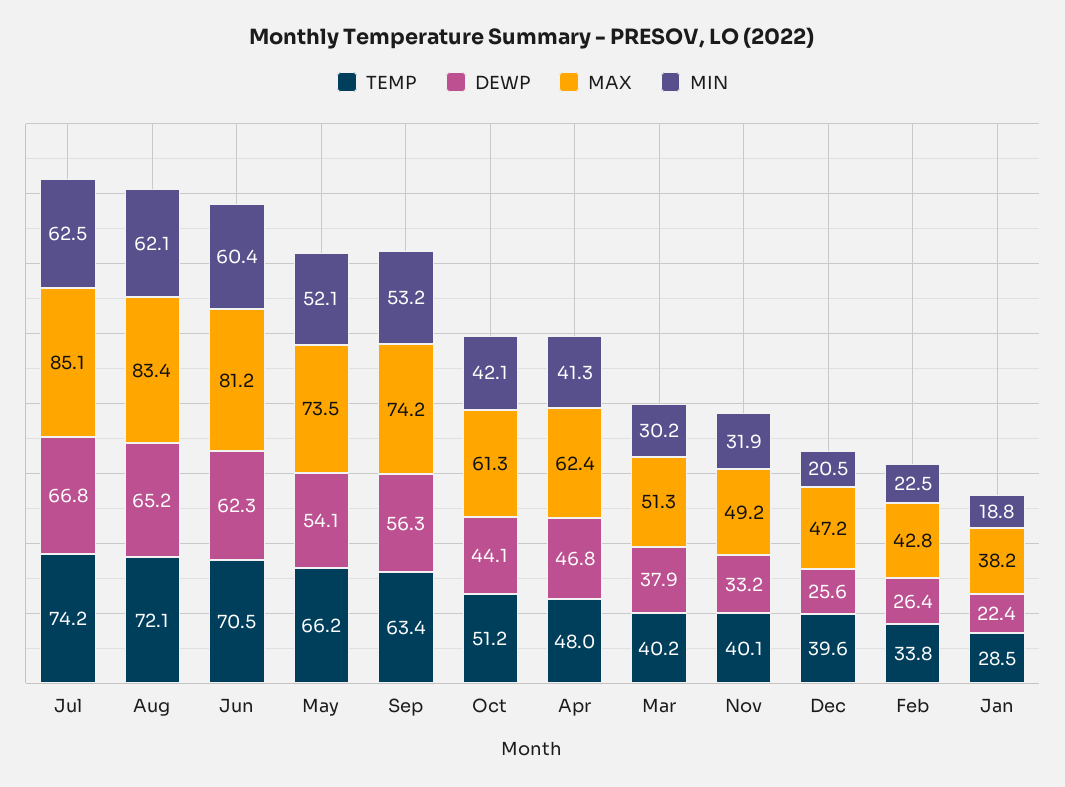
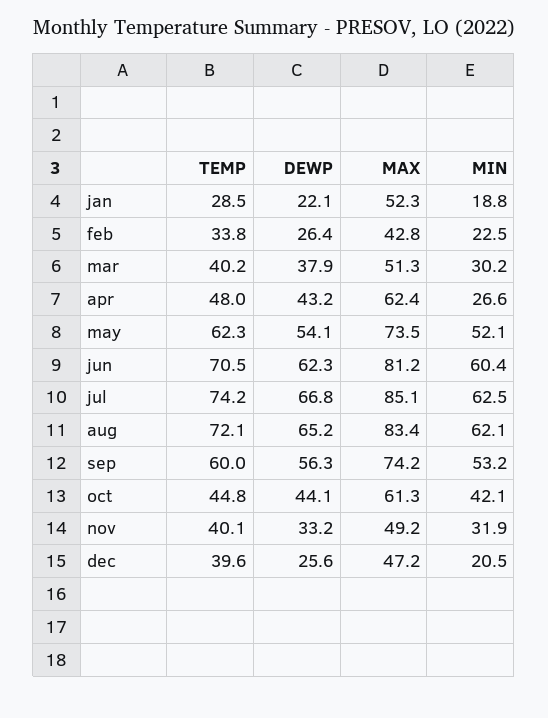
  {
    "TEMP": {
      "Jul": 74.2,
      "Aug": 72.1,
      "Jun": 70.5,
-     "May": 66.2,
+     "May": 62.3,
-     "Sep": 63.4,
+     "Sep": 60,
-     "Oct": 51.2,
+     "Oct": 44.8,
      "Apr": 48,
      "Mar": 40.2,
      "Nov": 40.1,
      "Dec": 39.6,
      "Feb": 33.8,
      "Jan": 28.5
    },
    "DEWP": {
      "Jul": 66.8,
      "Aug": 65.2,
      "Jun": 62.3,
      "May": 54.1,
      "Sep": 56.3,
      "Oct": 44.1,
-     "Apr": 46.8,
+     "Apr": 43.2,
      "Mar": 37.9,
      "Nov": 33.2,
      "Dec": 25.6,
      "Feb": 26.4,
-     "Jan": 22.4
+     "Jan": 22.1
    },
    "MAX": {
      "Jul": 85.1,
      "Aug": 83.4,
      "Jun": 81.2,
      "May": 73.5,
      "Sep": 74.2,
      "Oct": 61.3,
      "Apr": 62.4,
      "Mar": 51.3,
      "Nov": 49.2,
      "Dec": 47.2,
      "Feb": 42.8,
-     "Jan": 38.2
+     "Jan": 52.3
    },
    "MIN": {
      "Jul": 62.5,
      "Aug": 62.1,
      "Jun": 60.4,
      "May": 52.1,
      "Sep": 53.2,
      "Oct": 42.1,
-     "Apr": 41.3,
+     "Apr": 26.6,
      "Mar": 30.2,
      "Nov": 31.9,
      "Dec": 20.5,
      "Feb": 22.5,
      "Jan": 18.8
    }
  }

